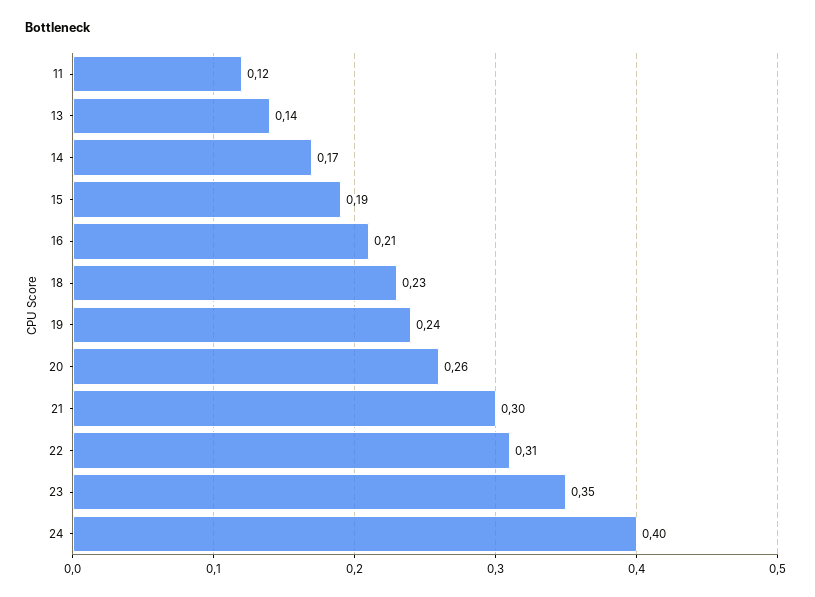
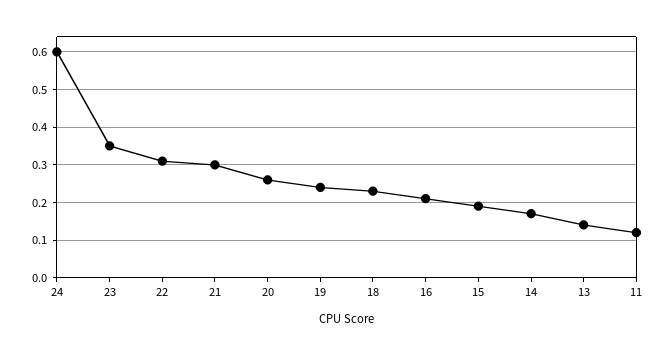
  {
    "11": 0.12,
    "13": 0.14,
    "14": 0.17,
    "15": 0.19,
    "16": 0.21,
    "18": 0.23,
    "19": 0.24,
    "20": 0.26,
    "21": 0.3,
    "22": 0.31,
    "23": 0.35,
-   "24": 0.4
+   "24": 0.6
  }

